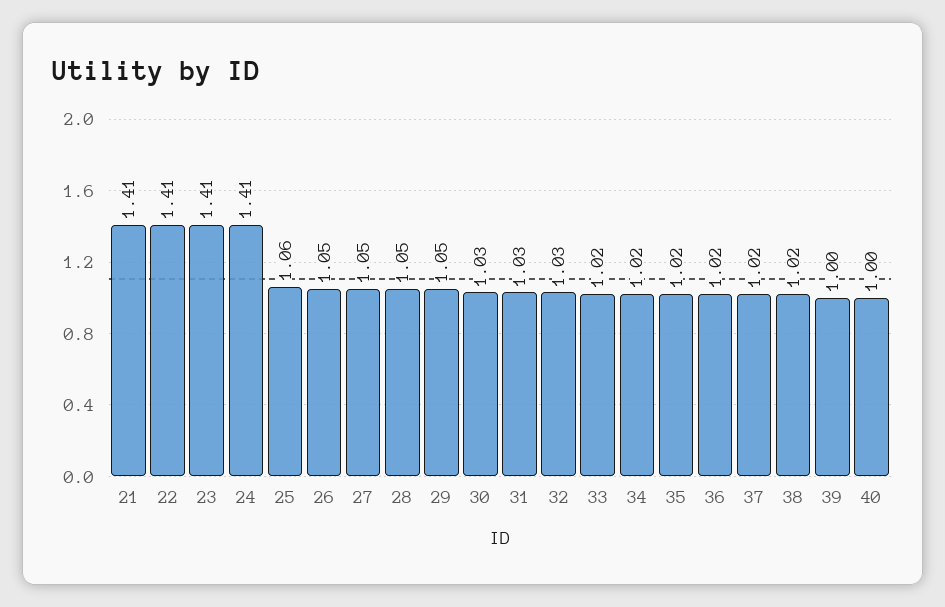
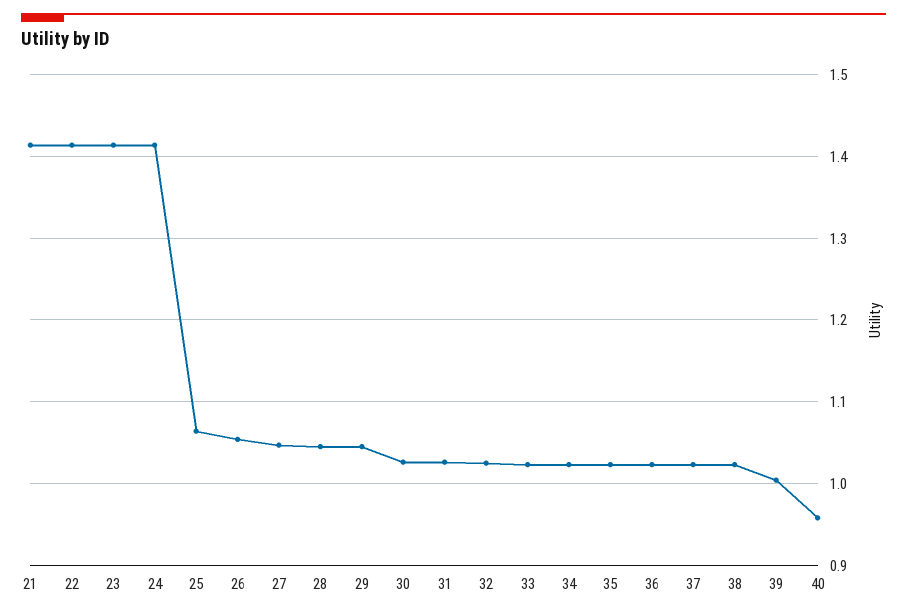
  {
    "21": 1.41,
    "22": 1.41,
    "23": 1.41,
    "24": 1.41,
    "25": 1.06,
    "26": 1.05,
    "27": 1.05,
    "28": 1.05,
    "29": 1.05,
    "30": 1.03,
    "31": 1.03,
    "32": 1.03,
    "33": 1.02,
    "34": 1.02,
    "35": 1.02,
    "36": 1.02,
    "37": 1.02,
    "38": 1.02,
    "39": 1,
-   "40": 1
+   "40": 0.96
  }

